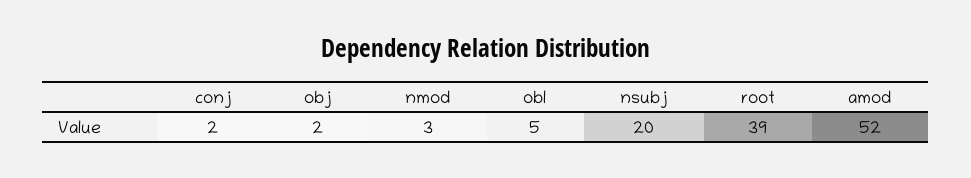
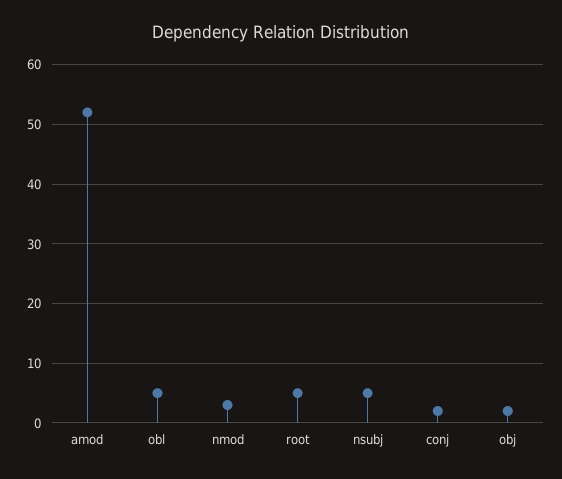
  {
    "conj": 2,
    "obj": 2,
    "nmod": 3,
    "obl": 5,
-   "nsubj": 20,
+   "nsubj": 5,
-   "root": 39,
+   "root": 5,
    "amod": 52
  }

